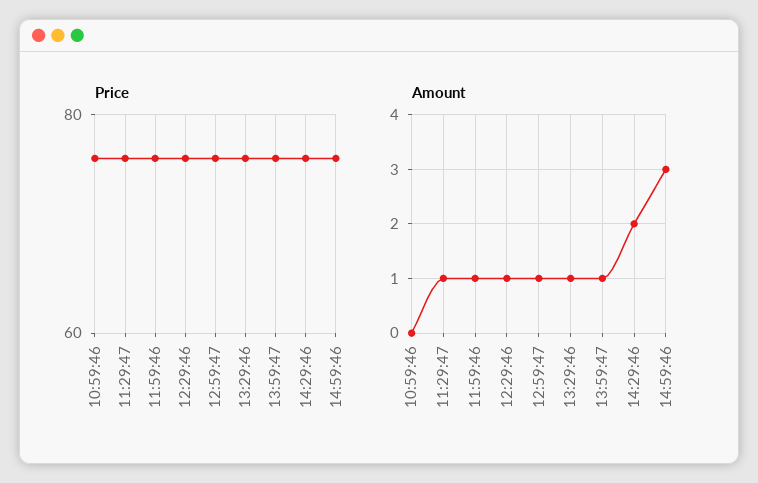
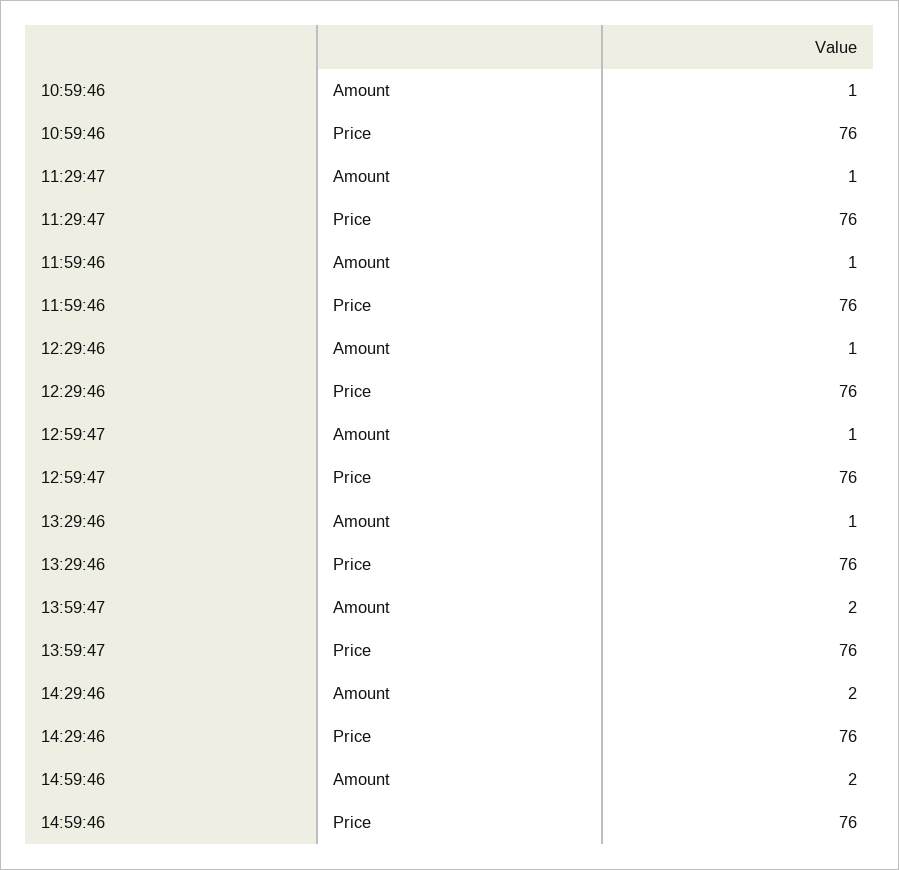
  {
    "Price": {
      "10:59:46": 76,
      "11:29:47": 76,
      "11:59:46": 76,
      "12:29:46": 76,
      "12:59:47": 76,
      "13:29:46": 76,
      "13:59:47": 76,
      "14:29:46": 76,
      "14:59:46": 76
    },
    "Amount": {
-     "10:59:46": 0,
+     "10:59:46": 1,
      "11:29:47": 1,
      "11:59:46": 1,
      "12:29:46": 1,
      "12:59:47": 1,
      "13:29:46": 1,
-     "13:59:47": 1,
+     "13:59:47": 2,
      "14:29:46": 2,
-     "14:59:46": 3
+     "14:59:46": 2
    }
  }

